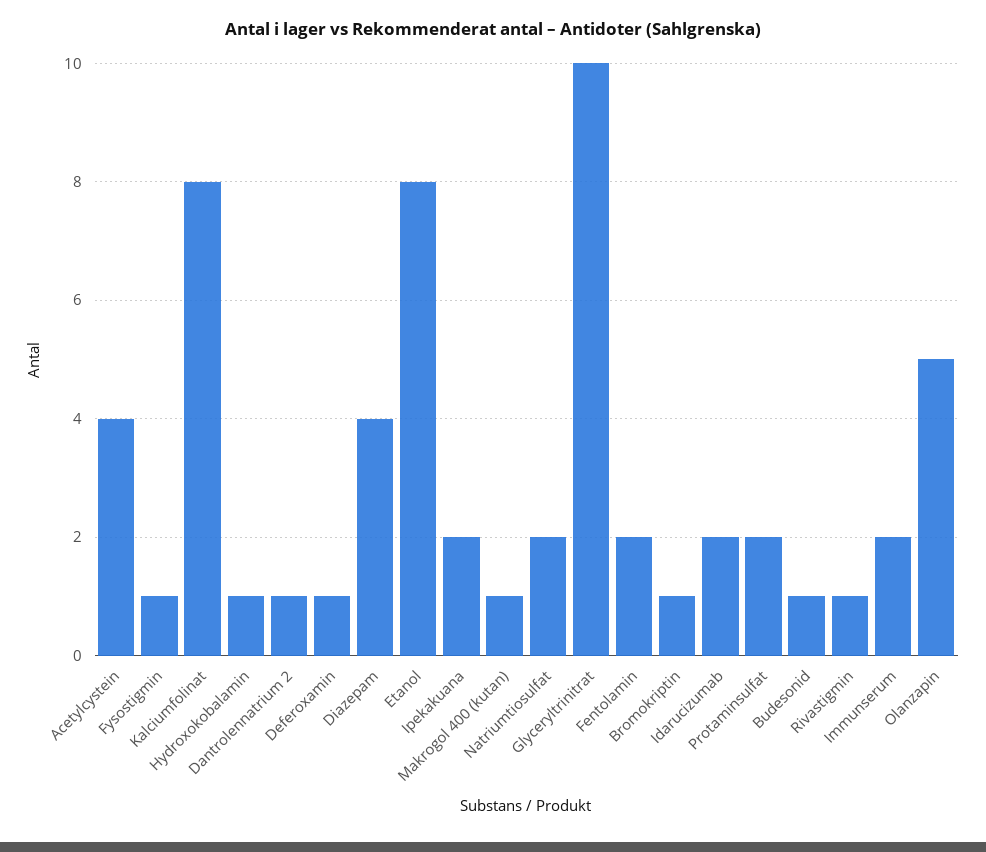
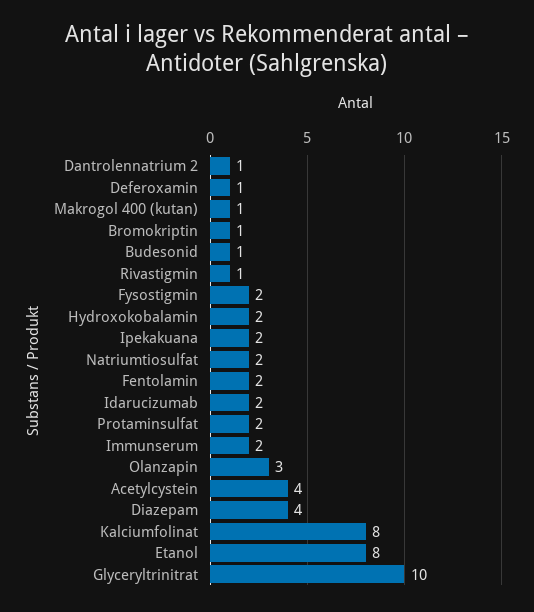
  {
    "Acetylcystein": 4,
-   "Fysostigmin": 1,
+   "Fysostigmin": 2,
    "Kalciumfolinat": 8,
-   "Hydroxokobalamin": 1,
+   "Hydroxokobalamin": 2,
    "Dantrolennatrium 2": 1,
    "Deferoxamin": 1,
    "Diazepam": 4,
    "Etanol": 8,
    "Ipekakuana": 2,
    "Makrogol 400 (kutan)": 1,
    "Natriumtiosulfat": 2,
    "Glyceryltrinitrat": 10,
    "Fentolamin": 2,
    "Bromokriptin": 1,
    "Idarucizumab": 2,
    "Protaminsulfat": 2,
    "Budesonid": 1,
    "Rivastigmin": 1,
    "Immunserum": 2,
-   "Olanzapin": 5
+   "Olanzapin": 3
  }

